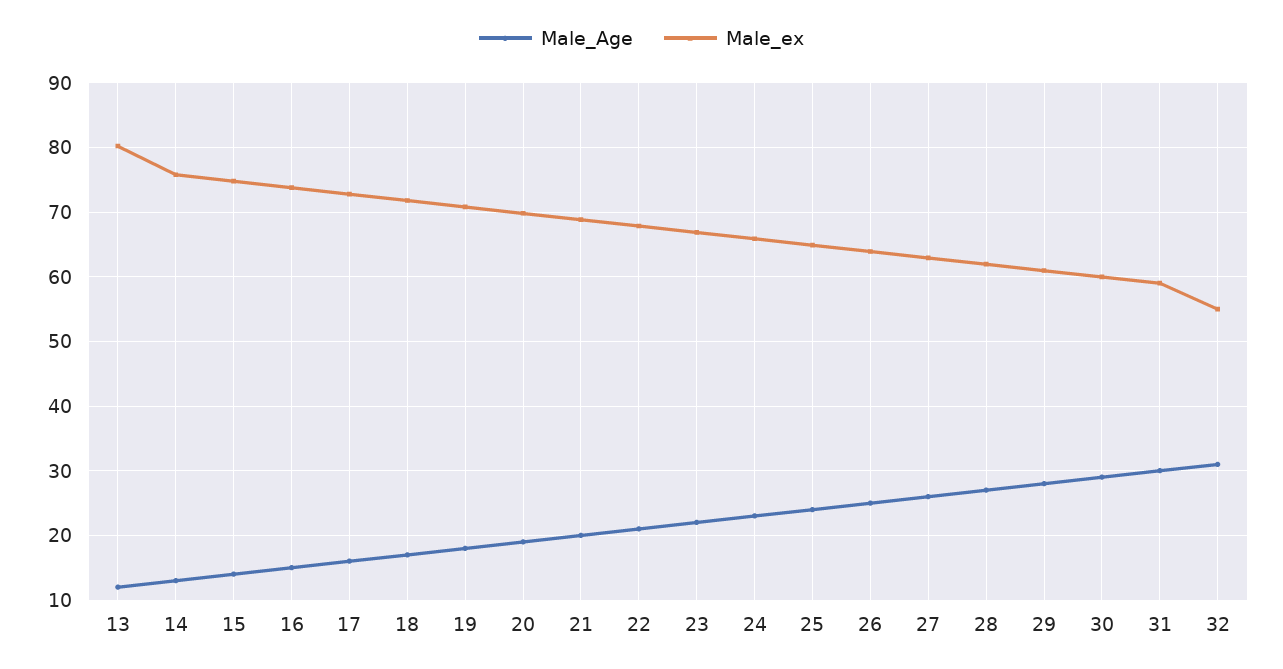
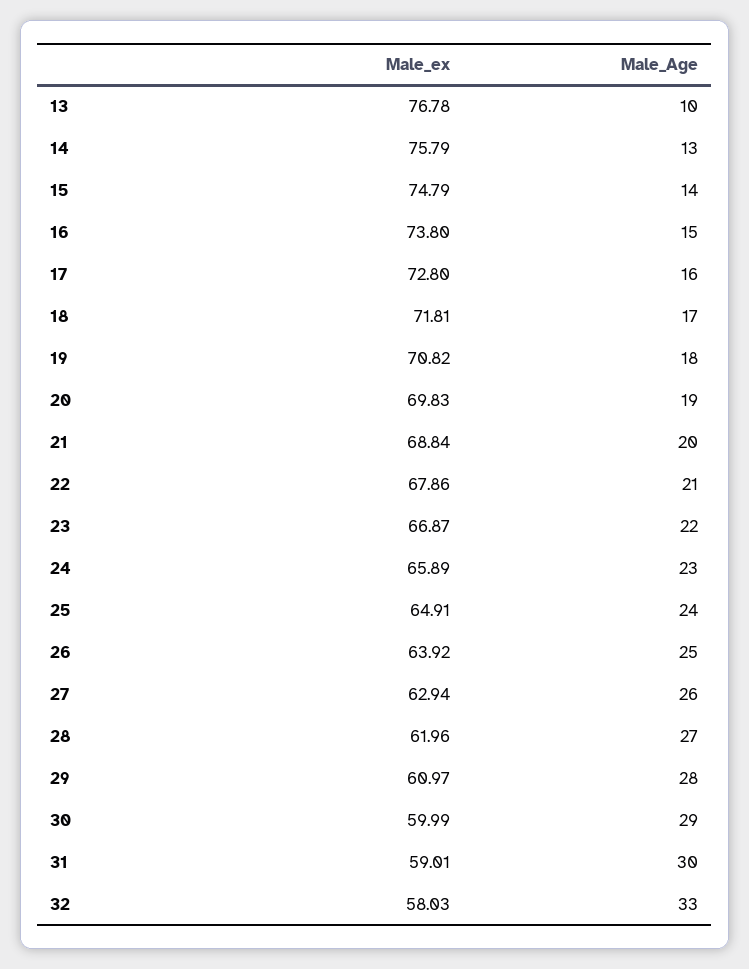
  {
    "Male_Age": {
-     "13": 12,
+     "13": 10,
      "14": 13,
      "15": 14,
      "16": 15,
      "17": 16,
      "18": 17,
      "19": 18,
      "20": 19,
      "21": 20,
      "22": 21,
      "23": 22,
      "24": 23,
      "25": 24,
      "26": 25,
      "27": 26,
      "28": 27,
      "29": 28,
      "30": 29,
      "31": 30,
-     "32": 31
+     "32": 33
    },
    "Male_ex": {
-     "13": 80,
+     "13": 76.78,
      "14": 75.79,
      "15": 74.79,
      "16": 73.8,
      "17": 72.8,
      "18": 71.81,
      "19": 70.82,
      "20": 69.83,
      "21": 68.84,
      "22": 67.86,
      "23": 66.87,
      "24": 65.89,
      "25": 64.91,
      "26": 63.92,
      "27": 62.94,
      "28": 61.96,
      "29": 60.97,
      "30": 59.99,
      "31": 59.01,
-     "32": 55
+     "32": 58.03
    }
  }

